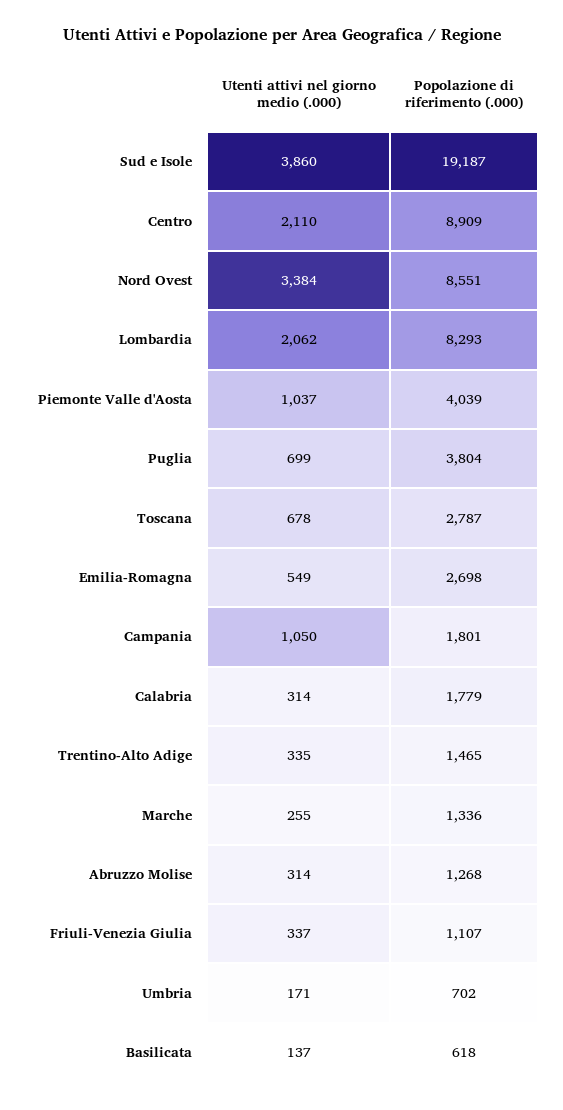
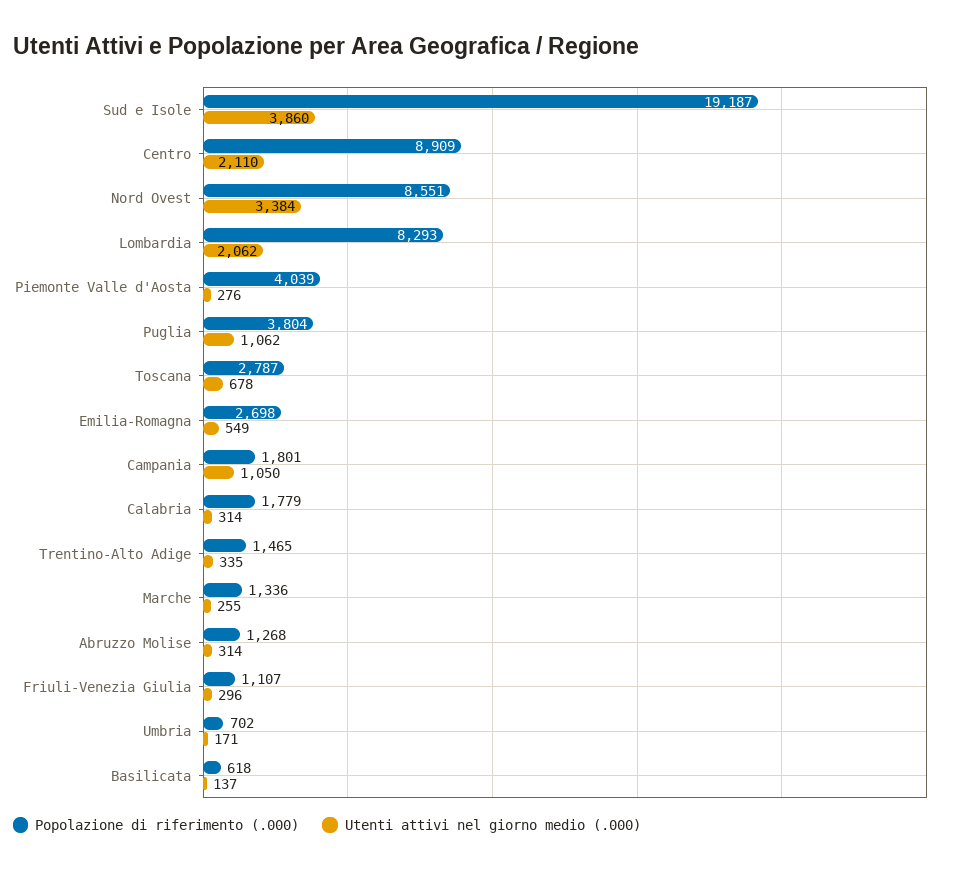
  {
    "Utenti attivi nel giorno medio (.000)": {
      "Sud e Isole": 3860,
      "Centro": 2110,
      "Nord Ovest": 3384,
      "Lombardia": 2062,
-     "Piemonte Valle d'Aosta": 1037,
+     "Piemonte Valle d'Aosta": 276,
-     "Puglia": 699,
+     "Puglia": 1062,
      "Toscana": 678,
      "Emilia-Romagna": 549,
      "Campania": 1050,
      "Calabria": 314,
      "Trentino-Alto Adige": 335,
      "Marche": 255,
      "Abruzzo Molise": 314,
-     "Friuli-Venezia Giulia": 337,
+     "Friuli-Venezia Giulia": 296,
      "Umbria": 171,
      "Basilicata": 137
    },
    "Popolazione di riferimento (.000)": {
      "Sud e Isole": 19187,
      "Centro": 8909,
      "Nord Ovest": 8551,
      "Lombardia": 8293,
      "Piemonte Valle d'Aosta": 4039,
      "Puglia": 3804,
      "Toscana": 2787,
      "Emilia-Romagna": 2698,
      "Campania": 1801,
      "Calabria": 1779,
      "Trentino-Alto Adige": 1465,
      "Marche": 1336,
      "Abruzzo Molise": 1268,
      "Friuli-Venezia Giulia": 1107,
      "Umbria": 702,
      "Basilicata": 618
    }
  }

